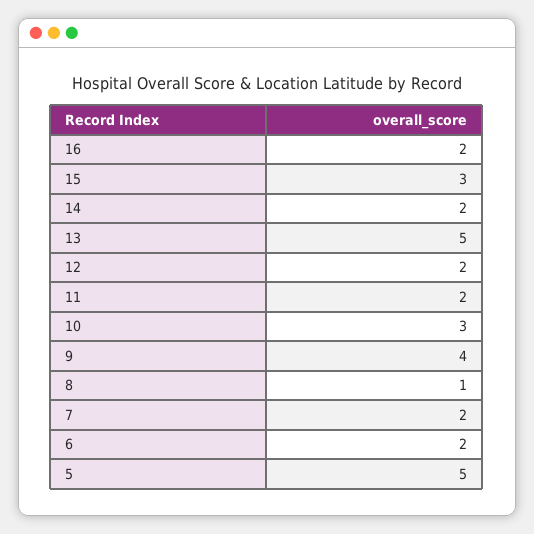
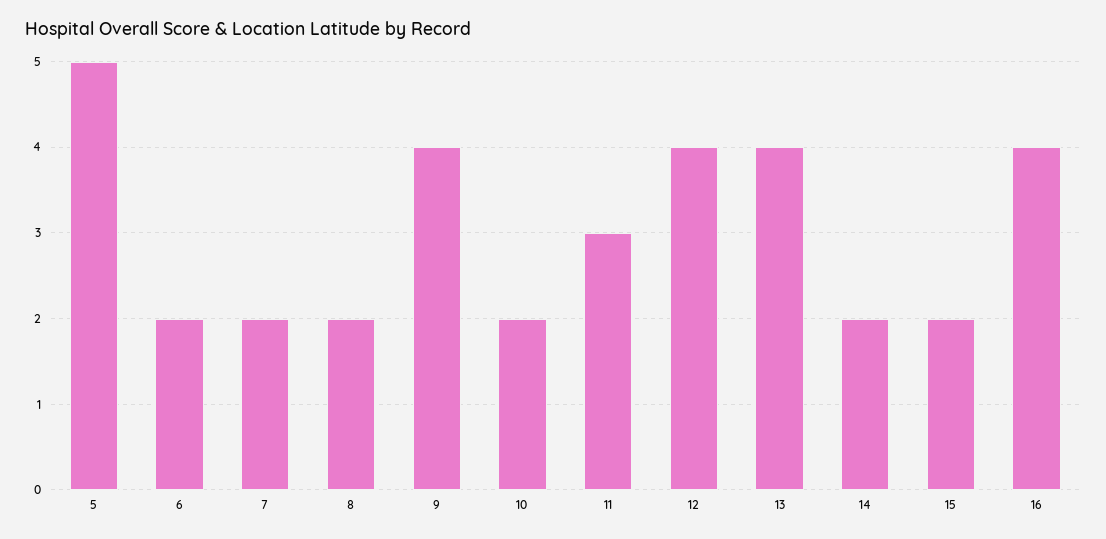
  {
-   "16": 2,
+   "16": 4,
-   "15": 3,
+   "15": 2,
    "14": 2,
-   "13": 5,
+   "13": 4,
-   "12": 2,
+   "12": 4,
-   "11": 2,
+   "11": 3,
-   "10": 3,
+   "10": 2,
    "9": 4,
-   "8": 1,
+   "8": 2,
    "7": 2,
    "6": 2,
    "5": 5
  }

